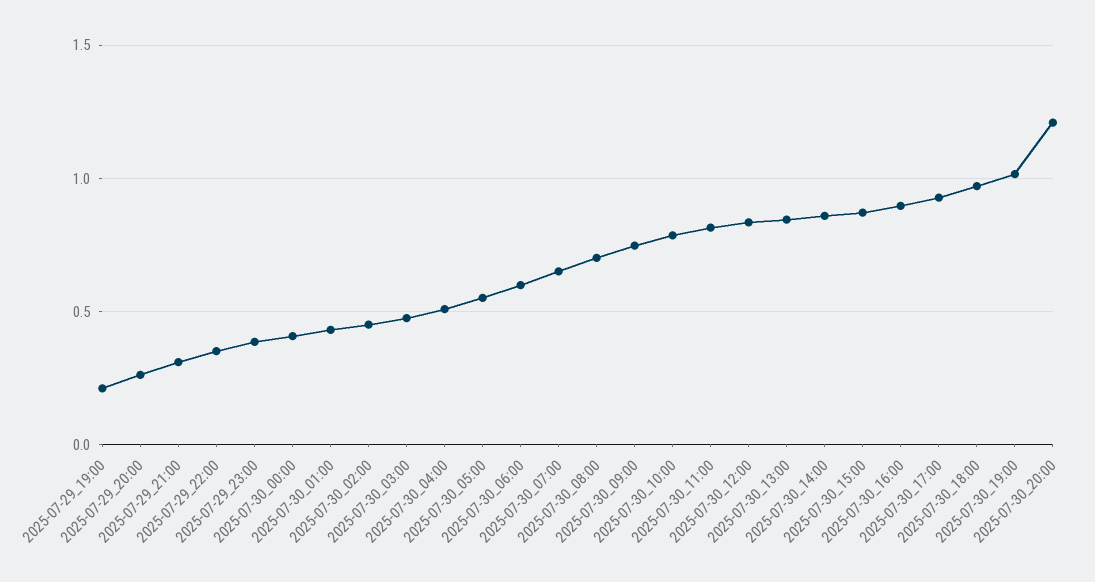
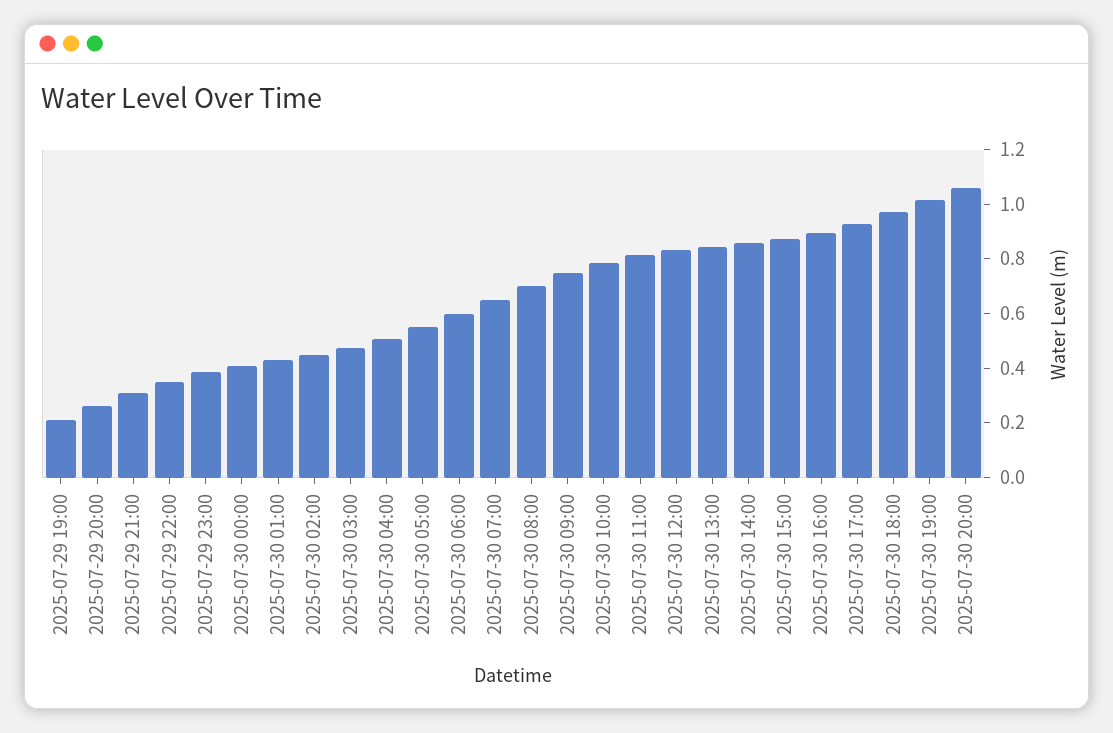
  {
    "2025-07-29_19:00": 0.2,
    "2025-07-29_20:00": 0.25,
    "2025-07-29_21:00": 0.3,
    "2025-07-29_22:00": 0.35,
    "2025-07-29_23:00": 0.4,
    "2025-07-30_00:00": 0.4,
    "2025-07-30_01:00": 0.45,
    "2025-07-30_02:00": 0.45,
    "2025-07-30_03:00": 0.45,
    "2025-07-30_04:00": 0.5,
    "2025-07-30_05:00": 0.55,
    "2025-07-30_06:00": 0.6,
    "2025-07-30_07:00": 0.65,
    "2025-07-30_08:00": 0.7,
    "2025-07-30_09:00": 0.75,
    "2025-07-30_10:00": 0.8,
    "2025-07-30_11:00": 0.8,
    "2025-07-30_12:00": 0.85,
    "2025-07-30_13:00": 0.85,
    "2025-07-30_14:00": 0.85,
    "2025-07-30_15:00": 0.85,
    "2025-07-30_16:00": 0.9,
    "2025-07-30_17:00": 0.95,
    "2025-07-30_18:00": 0.95,
    "2025-07-30_19:00": 1,
-   "2025-07-30_20:00": 1.2
+   "2025-07-30_20:00": 1.05
  }

